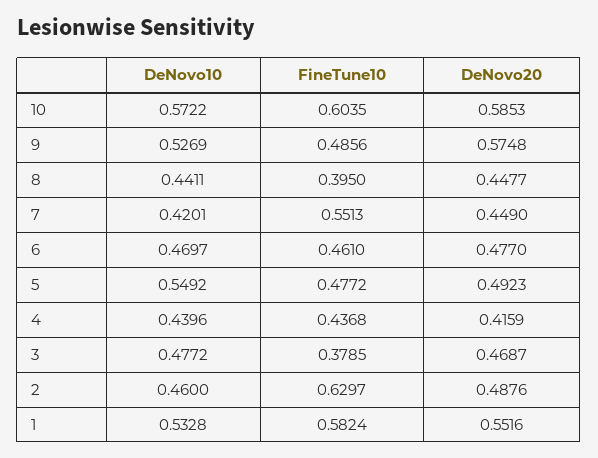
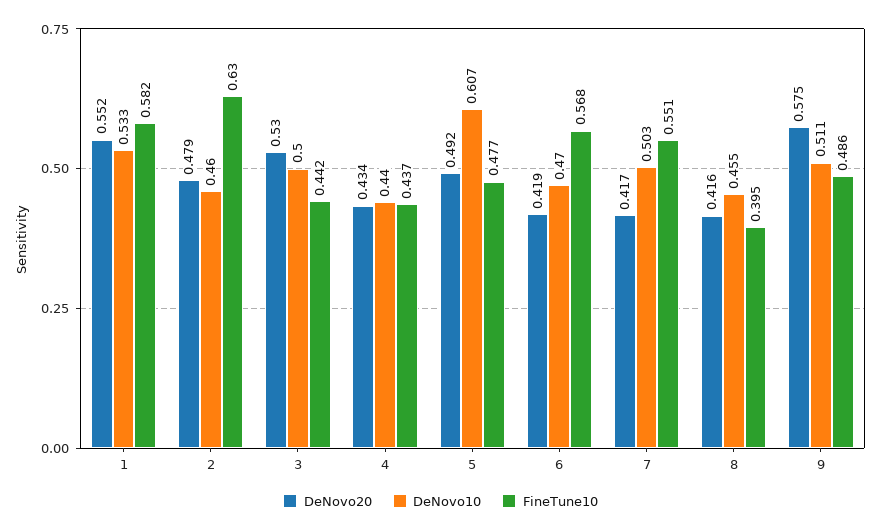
  {
    "DeNovo10": {
-     "10": 0.5722,
-     "9": 0.5269,
+     "9": 0.511,
-     "8": 0.4411,
+     "8": 0.455,
-     "7": 0.4201,
+     "7": 0.503,
      "6": 0.4697,
-     "5": 0.5492,
+     "5": 0.607,
      "4": 0.4396,
-     "3": 0.4772,
+     "3": 0.5,
      "2": 0.46,
      "1": 0.5328
    },
    "FineTune10": {
-     "10": 0.6035,
      "9": 0.4856,
      "8": 0.395,
      "7": 0.5513,
-     "6": 0.461,
+     "6": 0.568,
      "5": 0.4772,
      "4": 0.4368,
-     "3": 0.3785,
+     "3": 0.442,
      "2": 0.6297,
      "1": 0.5824
    },
    "DeNovo20": {
-     "10": 0.5853,
      "9": 0.5748,
-     "8": 0.4477,
+     "8": 0.416,
-     "7": 0.449,
+     "7": 0.417,
-     "6": 0.477,
+     "6": 0.419,
      "5": 0.4923,
-     "4": 0.4159,
+     "4": 0.434,
-     "3": 0.4687,
+     "3": 0.53,
-     "2": 0.4876,
+     "2": 0.479,
      "1": 0.5516
    }
  }

